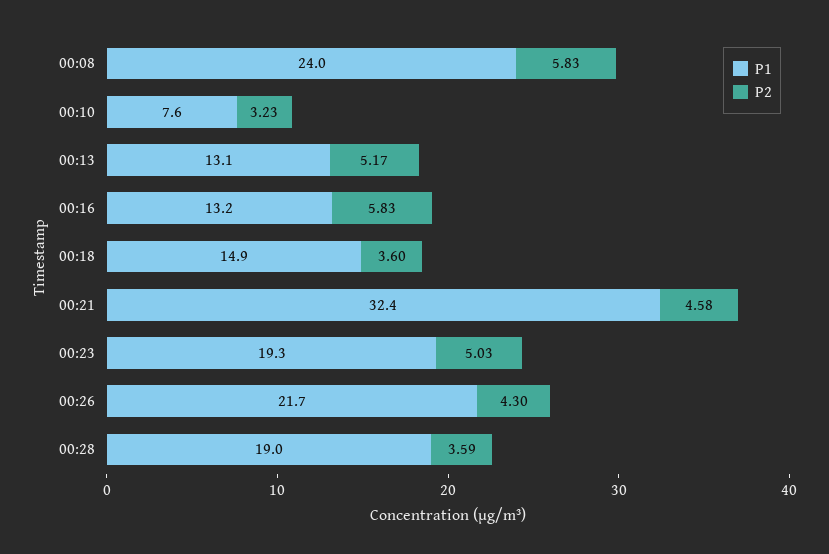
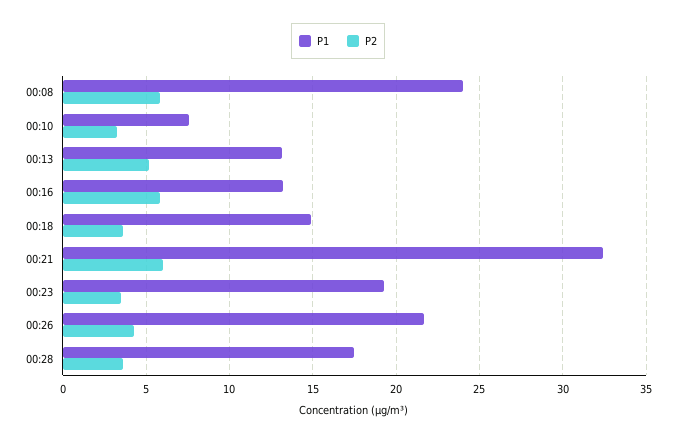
  {
    "P1": {
      "00:08": 24,
      "00:10": 7.6,
      "00:13": 13.1,
      "00:16": 13.2,
      "00:18": 14.9,
      "00:21": 32.4,
      "00:23": 19.3,
      "00:26": 21.7,
-     "00:28": 19
+     "00:28": 17.5
    },
    "P2": {
      "00:08": 5.83,
      "00:10": 3.23,
      "00:13": 5.17,
      "00:16": 5.83,
      "00:18": 3.6,
-     "00:21": 4.58,
+     "00:21": 6,
-     "00:23": 5.03,
+     "00:23": 3.5,
      "00:26": 4.3,
      "00:28": 3.59
    }
  }

